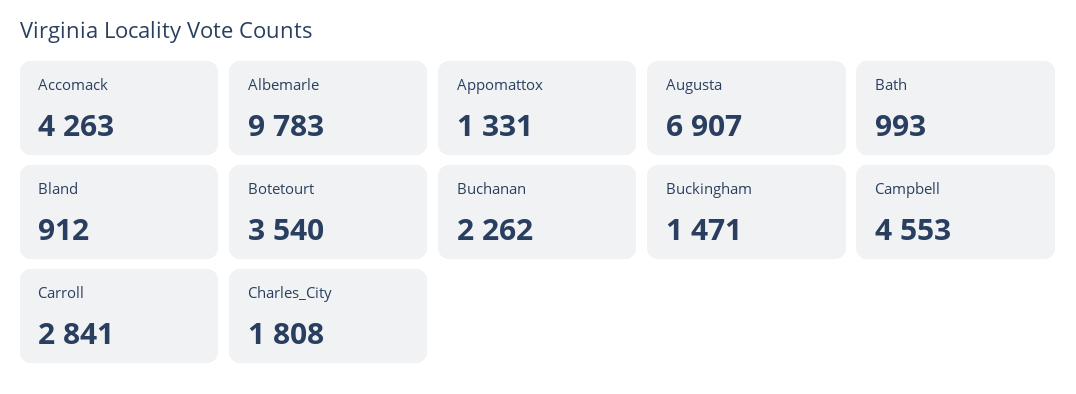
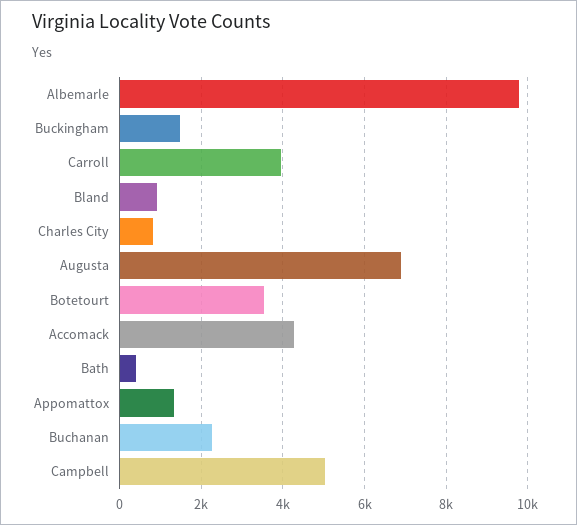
  {
    "Accomack": 4263,
    "Albemarle": 9783,
    "Appomattox": 1331,
    "Augusta": 6907,
-   "Bath": 993,
+   "Bath": 400,
    "Bland": 912,
    "Botetourt": 3540,
    "Buchanan": 2262,
    "Buckingham": 1471,
-   "Campbell": 4553,
+   "Campbell": 5000,
-   "Carroll": 2841,
+   "Carroll": 4000,
-   "Charles_City": 1808
+   "Charles_City": 800
  }

